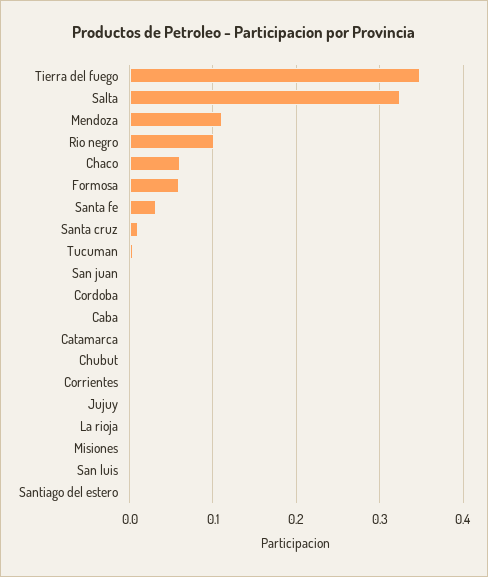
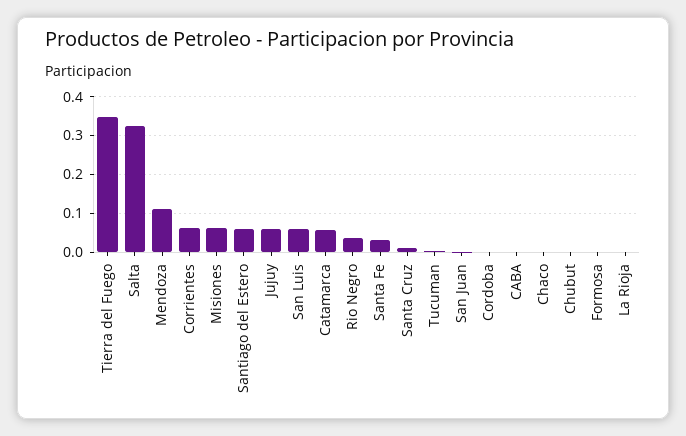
  {
    "Tierra del fuego": 0.35,
    "Salta": 0.32,
    "Mendoza": 0.11,
-   "Rio negro": 0.1,
+   "Rio negro": 0.04,
-   "Chaco": 0.06,
+   "Chaco": 0,
-   "Formosa": 0.06,
+   "Formosa": 0,
    "Santa fe": 0.03,
    "Santa cruz": 0.01,
    "Tucuman": 0,
    "San juan": 0,
    "Cordoba": 0,
    "Caba": 0,
-   "Catamarca": 0,
+   "Catamarca": 0.06,
    "Chubut": 0,
-   "Corrientes": 0,
+   "Corrientes": 0.06,
-   "Jujuy": 0,
+   "Jujuy": 0.06,
    "La rioja": 0,
-   "Misiones": 0,
+   "Misiones": 0.06,
-   "San luis": 0,
+   "San luis": 0.06,
-   "Santiago del estero": 0
+   "Santiago del estero": 0.06
  }

